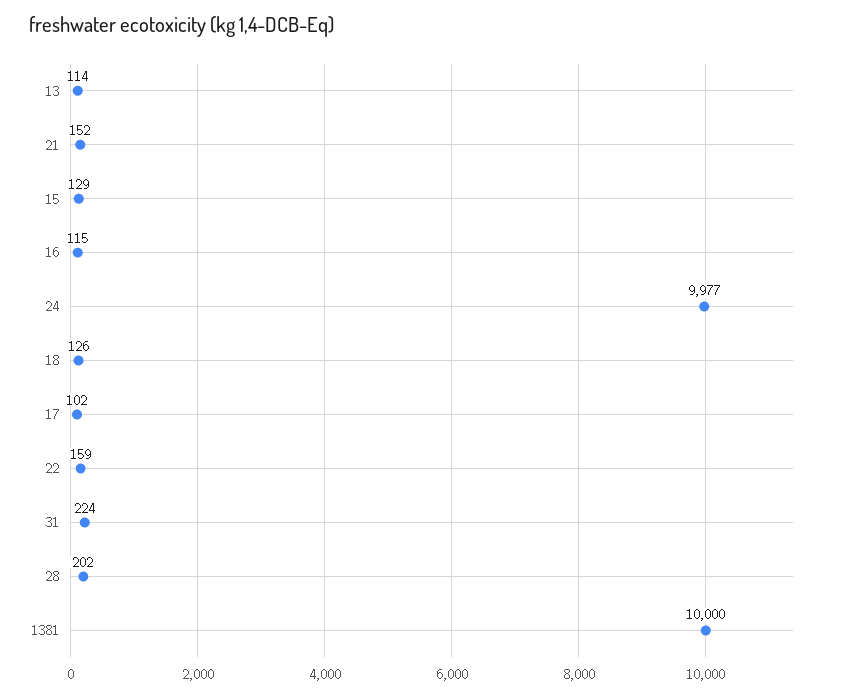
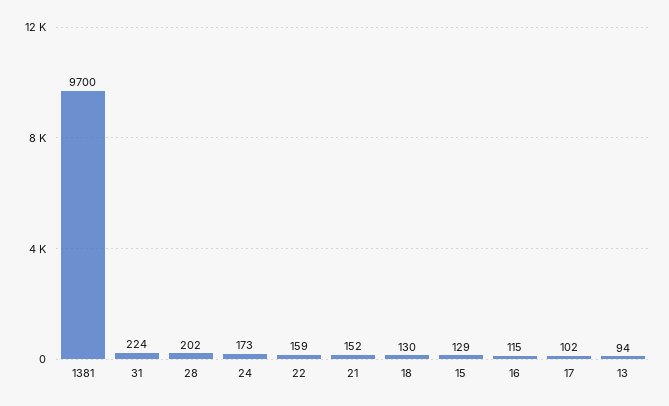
  {
-   "13": 114,
+   "13": 94,
    "21": 152,
    "15": 129,
    "16": 115,
-   "24": 9977,
+   "24": 173,
-   "18": 126,
+   "18": 130,
    "17": 102,
    "22": 159,
    "31": 224,
    "28": 202,
-   "1381": 10000
+   "1381": 9700
  }

